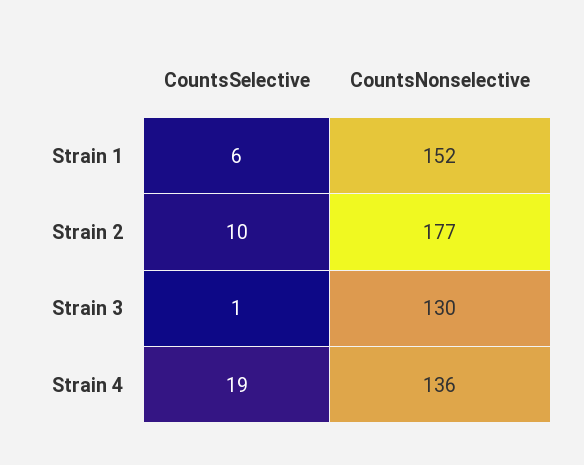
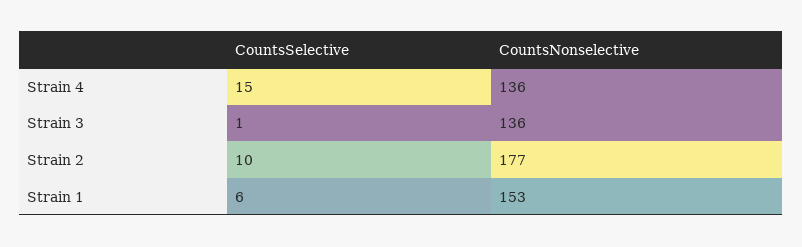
  {
    "CountsSelective": {
      "Strain 1": 6,
      "Strain 2": 10,
      "Strain 3": 1,
-     "Strain 4": 19
+     "Strain 4": 15
    },
    "CountsNonselective": {
-     "Strain 1": 152,
+     "Strain 1": 153,
      "Strain 2": 177,
-     "Strain 3": 130,
+     "Strain 3": 136,
      "Strain 4": 136
    }
  }

